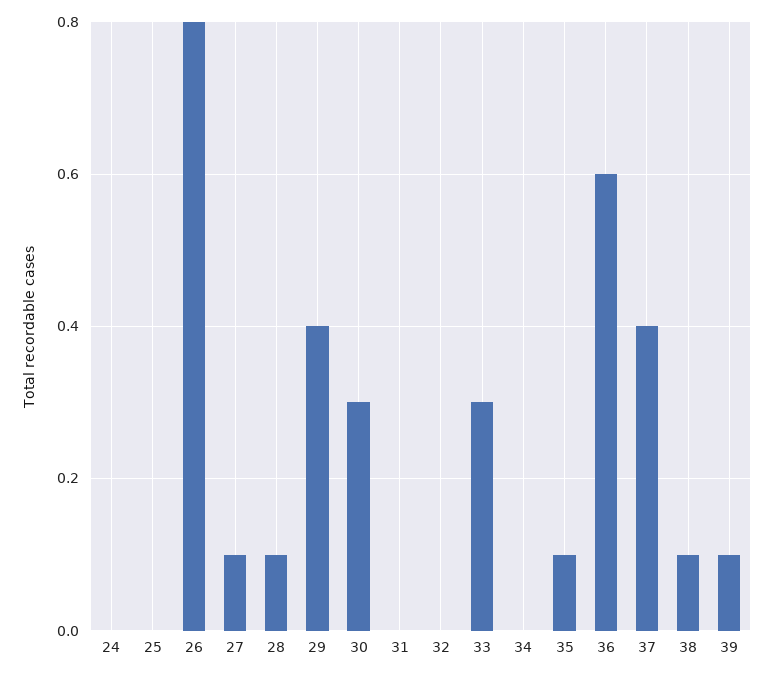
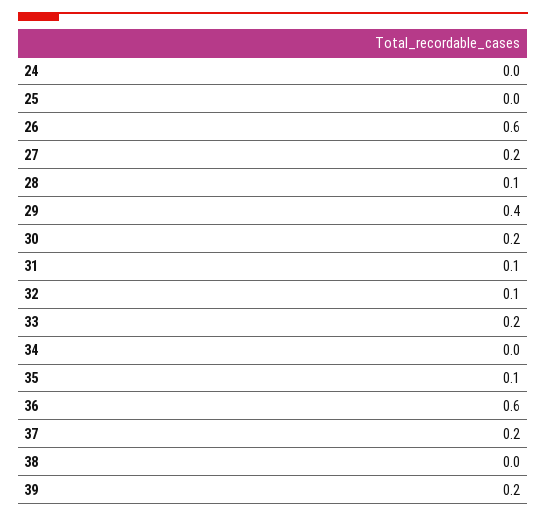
  {
    "24": 0,
    "25": 0,
-   "26": 0.8,
+   "26": 0.6,
-   "27": 0.1,
+   "27": 0.2,
    "28": 0.1,
    "29": 0.4,
-   "30": 0.3,
+   "30": 0.2,
-   "31": 0,
+   "31": 0.1,
-   "32": 0,
+   "32": 0.1,
-   "33": 0.3,
+   "33": 0.2,
    "34": 0,
    "35": 0.1,
    "36": 0.6,
-   "37": 0.4,
+   "37": 0.2,
-   "38": 0.1,
+   "38": 0,
-   "39": 0.1
+   "39": 0.2
  }

